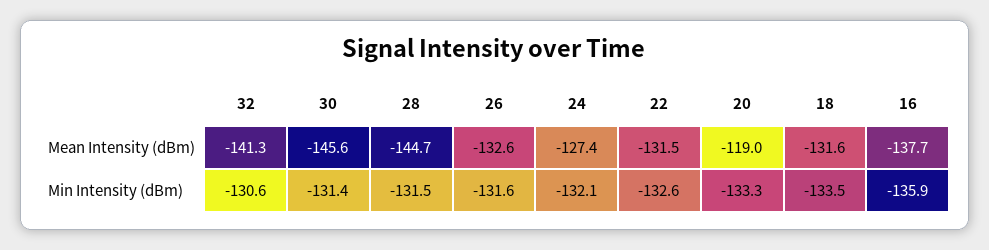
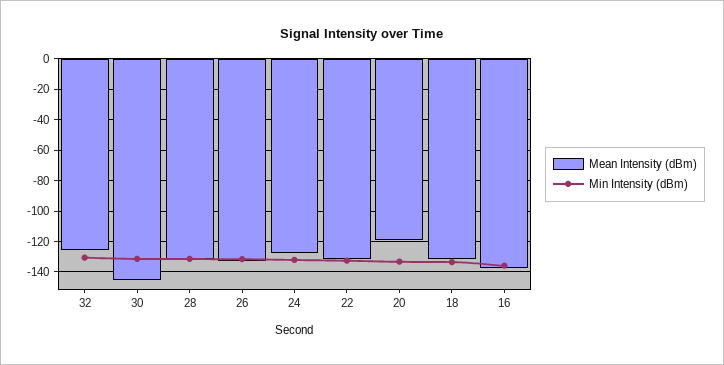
  {
    "Mean Intensity (dBm)": {
-     "32": -141.3,
+     "32": -125,
      "30": -145.6,
-     "28": -144.7,
+     "28": -130,
      "26": -132.6,
      "24": -127.4,
      "22": -131.5,
      "20": -119,
      "18": -131.6,
      "16": -137.7
    },
    "Min Intensity (dBm)": {
      "32": -130.6,
      "30": -131.4,
      "28": -131.5,
      "26": -131.6,
      "24": -132.1,
      "22": -132.6,
      "20": -133.3,
      "18": -133.5,
      "16": -135.9
    }
  }

